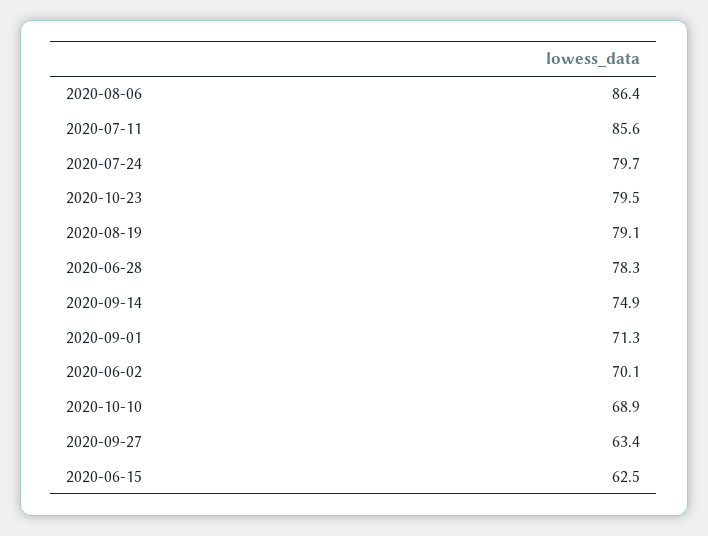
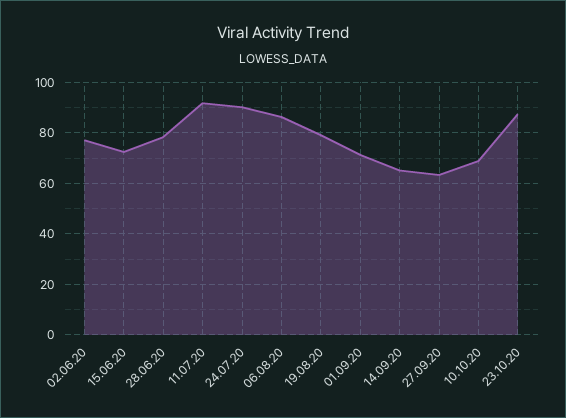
  {
    "2020-08-06": 86.4,
-   "2020-07-11": 85.6,
+   "2020-07-11": 92.5,
-   "2020-07-24": 79.7,
+   "2020-07-24": 90,
-   "2020-10-23": 79.5,
+   "2020-10-23": 87.5,
    "2020-08-19": 79.1,
    "2020-06-28": 78.3,
-   "2020-09-14": 74.9,
+   "2020-09-14": 65,
    "2020-09-01": 71.3,
-   "2020-06-02": 70.1,
+   "2020-06-02": 77.5,
    "2020-10-10": 68.9,
    "2020-09-27": 63.4,
-   "2020-06-15": 62.5
+   "2020-06-15": 72.5
  }

